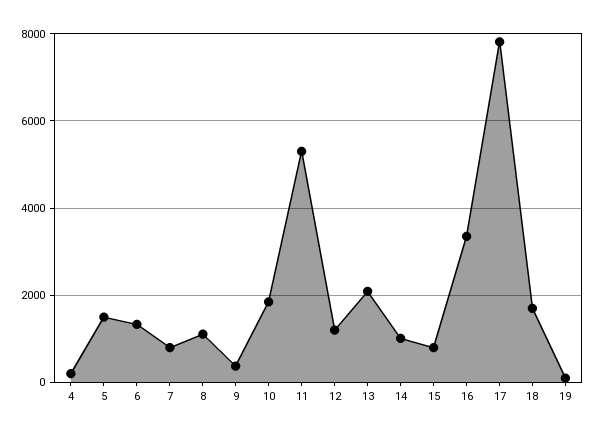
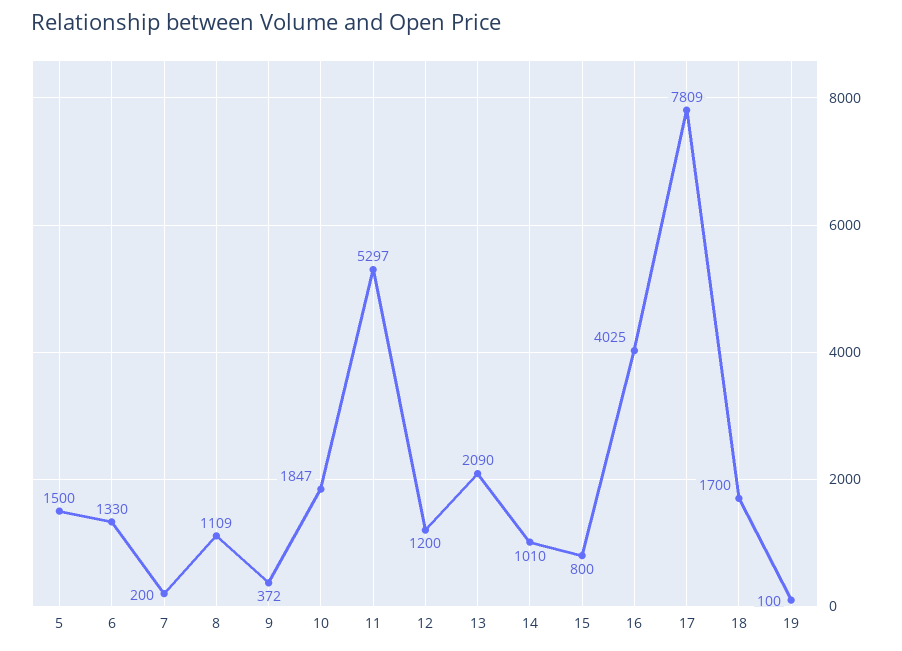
  {
-   "4": 200,
    "5": 1500,
    "6": 1330,
-   "7": 800,
+   "7": 200,
    "8": 1109,
    "9": 372,
    "10": 1847,
    "11": 5297,
    "12": 1200,
    "13": 2090,
    "14": 1010,
    "15": 800,
-   "16": 3400,
+   "16": 4025,
    "17": 7809,
    "18": 1700,
    "19": 100
  }

